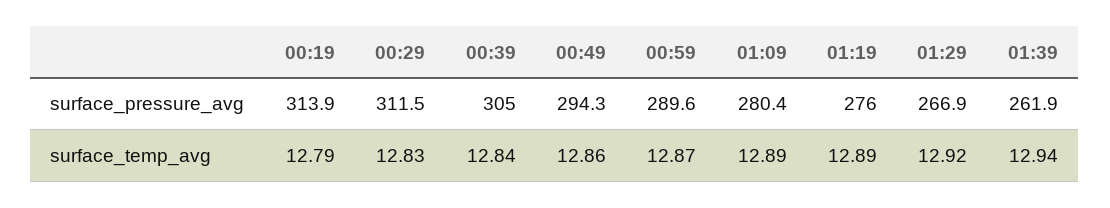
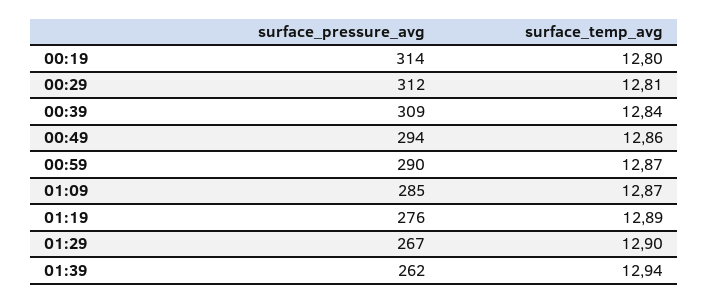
  {
    "00:19": {
      "surface_pressure_avg": 313.9,
-     "surface_temp_avg": 12.79
+     "surface_temp_avg": 12.8
    },
    "00:29": {
      "surface_pressure_avg": 311.5,
-     "surface_temp_avg": 12.83
+     "surface_temp_avg": 12.81
    },
    "00:39": {
-     "surface_pressure_avg": 305,
+     "surface_pressure_avg": 309,
      "surface_temp_avg": 12.84
    },
    "00:49": {
      "surface_pressure_avg": 294.3,
      "surface_temp_avg": 12.86
    },
    "00:59": {
      "surface_pressure_avg": 289.6,
      "surface_temp_avg": 12.87
    },
    "01:09": {
-     "surface_pressure_avg": 280.4,
+     "surface_pressure_avg": 285,
-     "surface_temp_avg": 12.89
+     "surface_temp_avg": 12.87
    },
    "01:19": {
      "surface_pressure_avg": 276,
      "surface_temp_avg": 12.89
    },
    "01:29": {
      "surface_pressure_avg": 266.9,
-     "surface_temp_avg": 12.92
+     "surface_temp_avg": 12.9
    },
    "01:39": {
      "surface_pressure_avg": 261.9,
      "surface_temp_avg": 12.94
    }
  }

